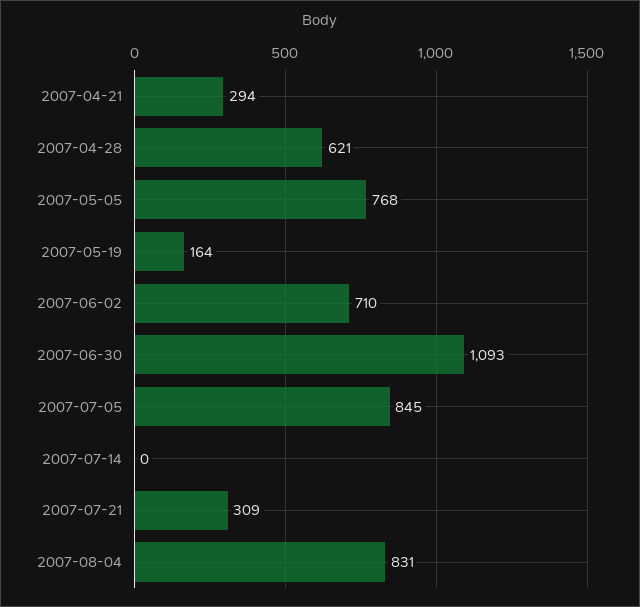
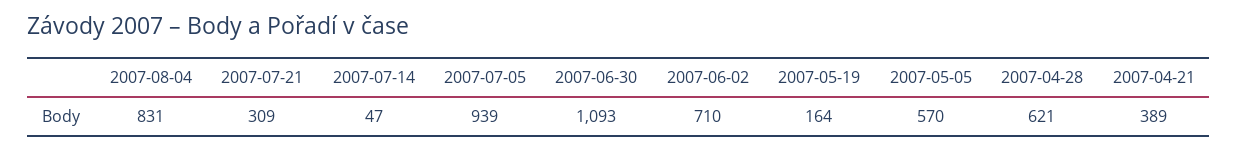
  {
-   "2007-04-21": 294,
+   "2007-04-21": 389,
    "2007-04-28": 621,
-   "2007-05-05": 768,
+   "2007-05-05": 570,
    "2007-05-19": 164,
    "2007-06-02": 710,
    "2007-06-30": 1093,
-   "2007-07-05": 845,
+   "2007-07-05": 939,
-   "2007-07-14": 0,
+   "2007-07-14": 47,
    "2007-07-21": 309,
    "2007-08-04": 831
  }

